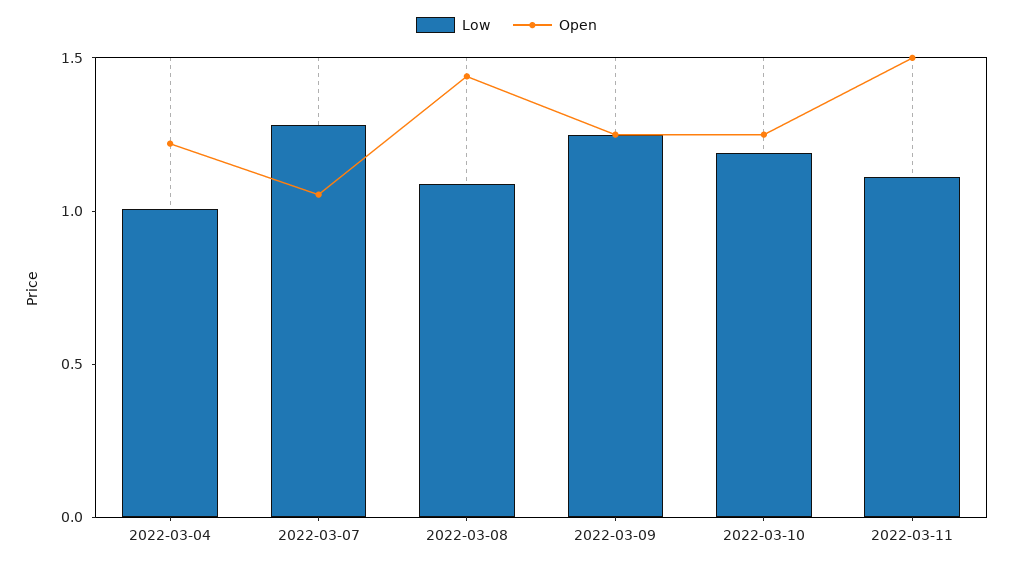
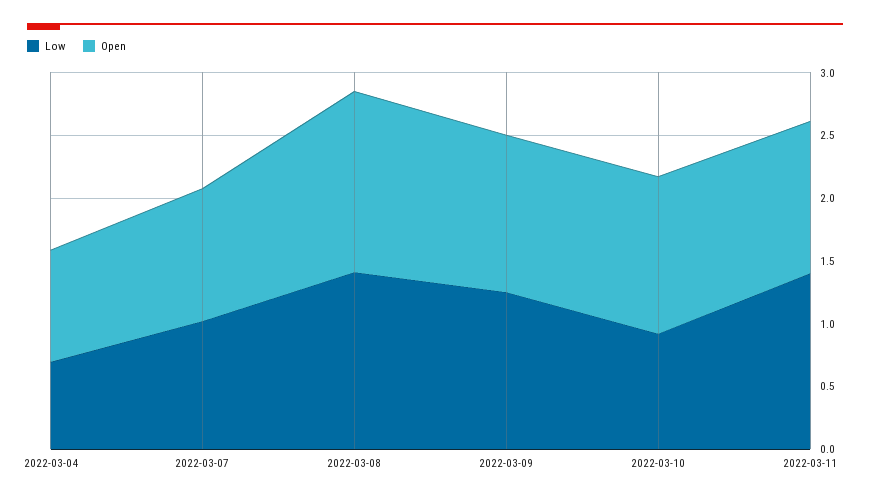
  {
    "Low": {
-     "2022-03-04": 1,
+     "2022-03-04": 0.7,
-     "2022-03-07": 1.3,
+     "2022-03-07": 1,
-     "2022-03-08": 1.1,
+     "2022-03-08": 1.4,
      "2022-03-09": 1.3,
-     "2022-03-10": 1.2,
+     "2022-03-10": 0.9,
-     "2022-03-11": 1.1
+     "2022-03-11": 1.4
    },
    "Open": {
-     "2022-03-04": 1.2,
+     "2022-03-04": 0.9,
      "2022-03-07": 1.1,
      "2022-03-08": 1.4,
      "2022-03-09": 1.3,
      "2022-03-10": 1.3,
-     "2022-03-11": 1.5
+     "2022-03-11": 1.2
    }
  }

